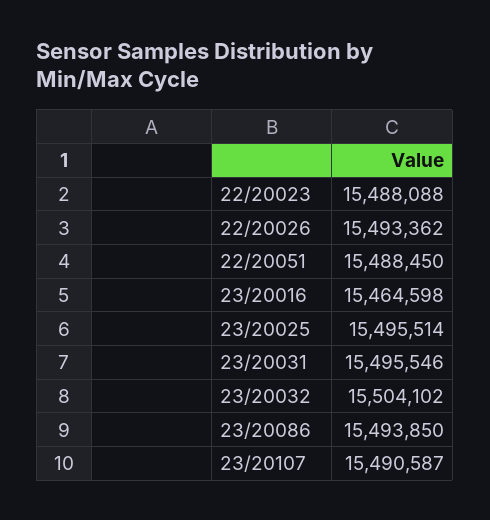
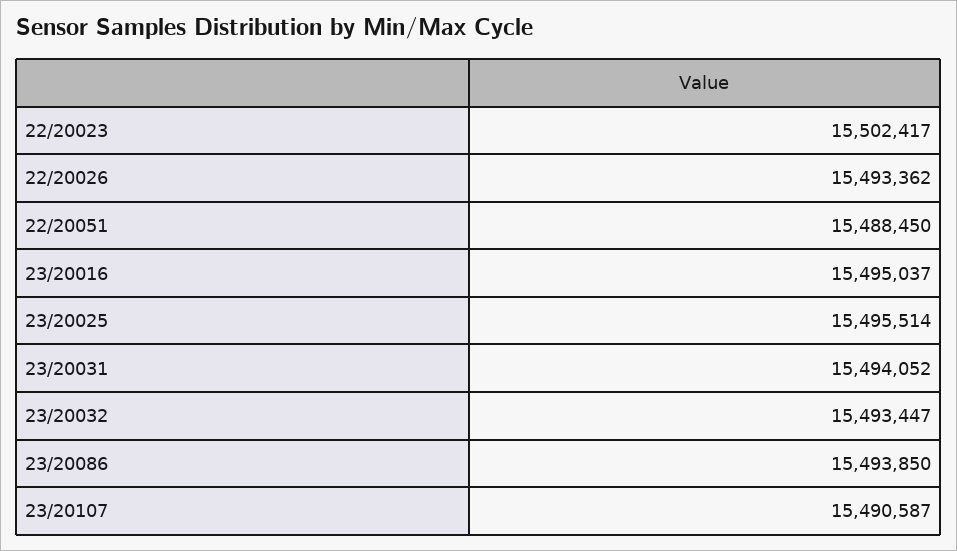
  {
-   "22/20023": 15488088,
+   "22/20023": 15502417,
    "22/20026": 15493362,
    "22/20051": 15488450,
-   "23/20016": 15464598,
+   "23/20016": 15495037,
    "23/20025": 15495514,
-   "23/20031": 15495546,
+   "23/20031": 15494052,
-   "23/20032": 15504102,
+   "23/20032": 15493447,
    "23/20086": 15493850,
    "23/20107": 15490587
  }

